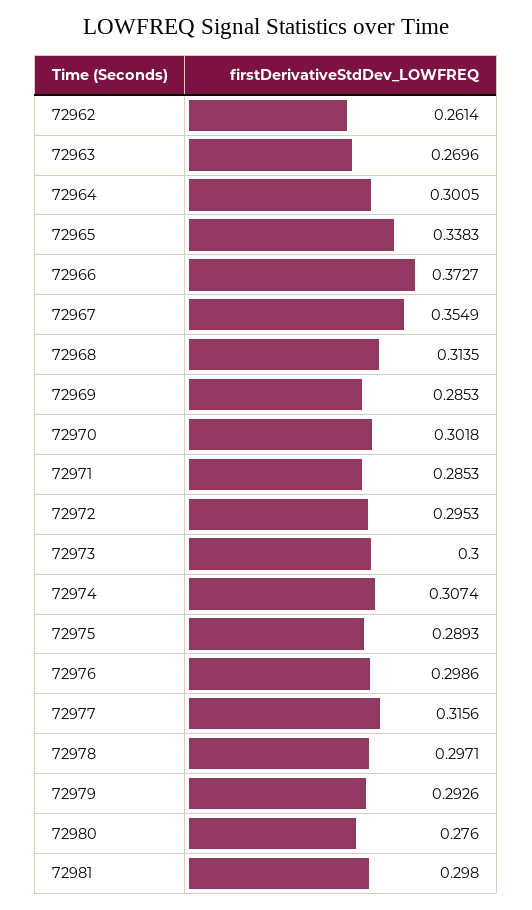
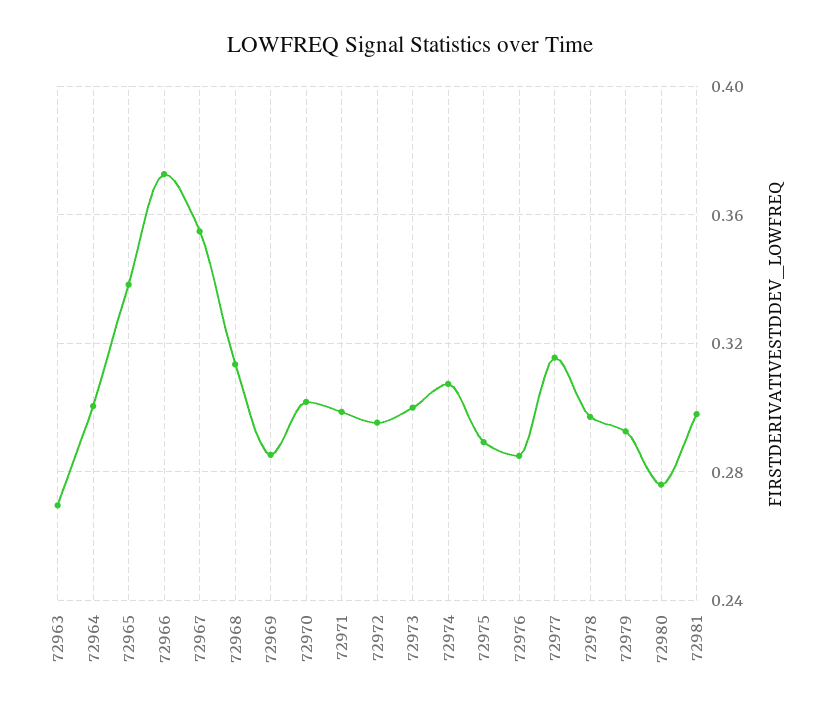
  {
-   "72962": 0.2614,
    "72963": 0.2696,
    "72964": 0.3005,
    "72965": 0.3383,
    "72966": 0.3727,
    "72967": 0.3549,
    "72968": 0.3135,
    "72969": 0.2853,
    "72970": 0.3018,
-   "72971": 0.2853,
+   "72971": 0.3,
    "72972": 0.2953,
    "72973": 0.3,
    "72974": 0.3074,
    "72975": 0.2893,
-   "72976": 0.2986,
+   "72976": 0.285,
    "72977": 0.3156,
    "72978": 0.2971,
    "72979": 0.2926,
    "72980": 0.276,
    "72981": 0.298
  }

